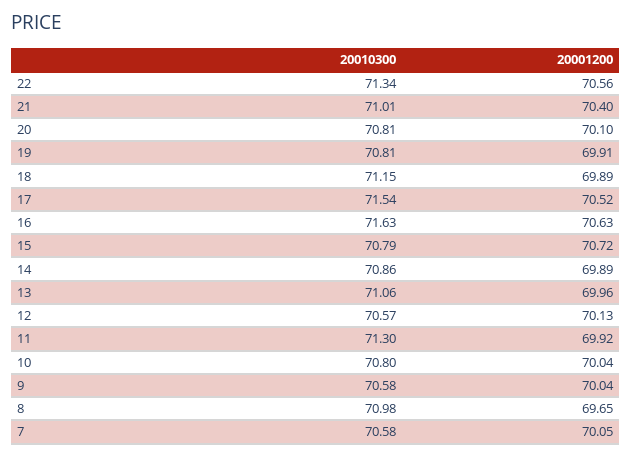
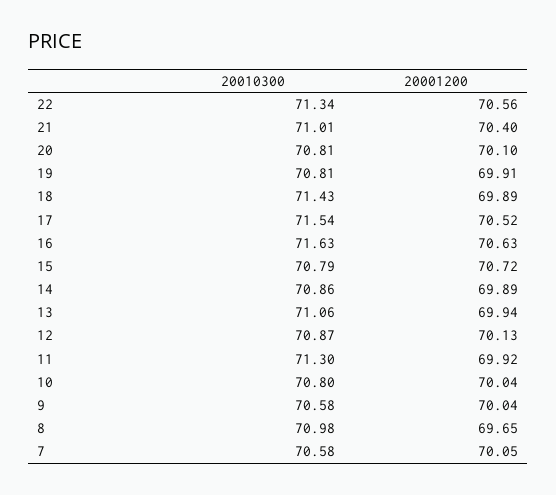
  {
    "20010300": {
      "22": 71.34,
      "21": 71.01,
      "20": 70.81,
      "19": 70.81,
-     "18": 71.15,
+     "18": 71.43,
      "17": 71.54,
      "16": 71.63,
      "15": 70.79,
      "14": 70.86,
      "13": 71.06,
-     "12": 70.57,
+     "12": 70.87,
      "11": 71.3,
      "10": 70.8,
      "9": 70.58,
      "8": 70.98,
      "7": 70.58
    },
    "20001200": {
      "22": 70.56,
      "21": 70.4,
      "20": 70.1,
      "19": 69.91,
      "18": 69.89,
      "17": 70.52,
      "16": 70.63,
      "15": 70.72,
      "14": 69.89,
-     "13": 69.96,
+     "13": 69.94,
      "12": 70.13,
      "11": 69.92,
      "10": 70.04,
      "9": 70.04,
      "8": 69.65,
      "7": 70.05
    }
  }

